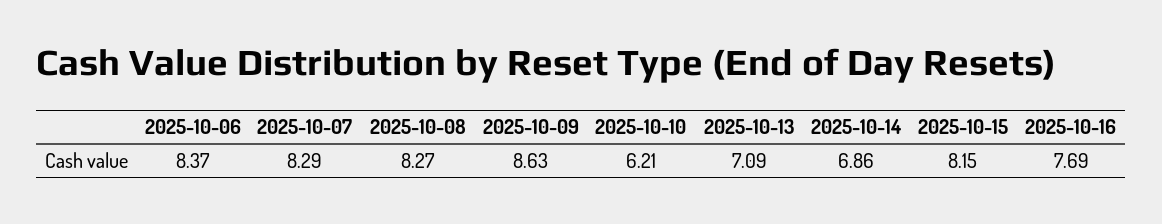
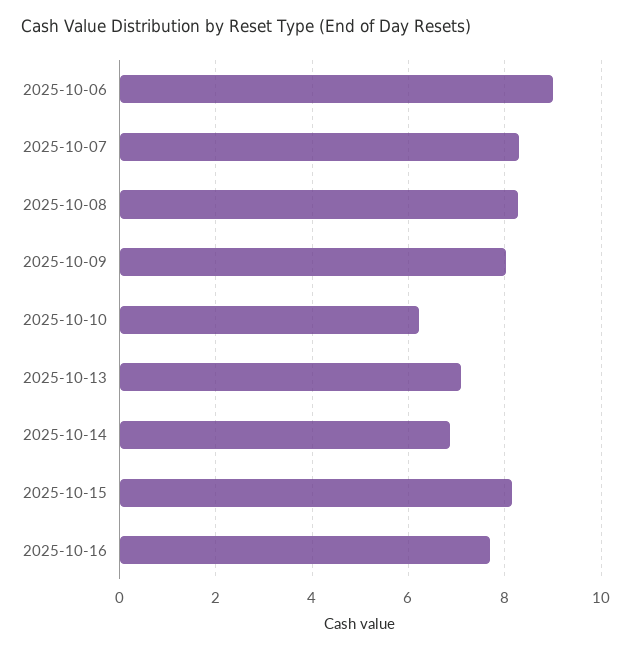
  {
-   "2025-10-06": 8.37,
+   "2025-10-06": 9,
    "2025-10-07": 8.29,
    "2025-10-08": 8.27,
-   "2025-10-09": 8.63,
+   "2025-10-09": 8,
    "2025-10-10": 6.21,
    "2025-10-13": 7.09,
    "2025-10-14": 6.86,
    "2025-10-15": 8.15,
    "2025-10-16": 7.69
  }

